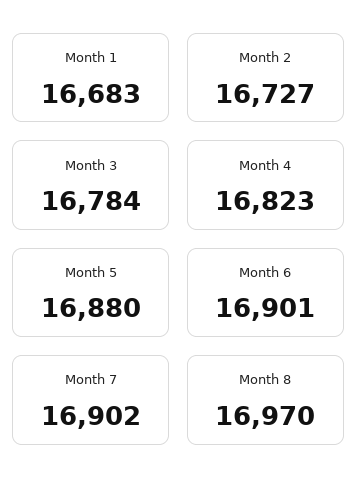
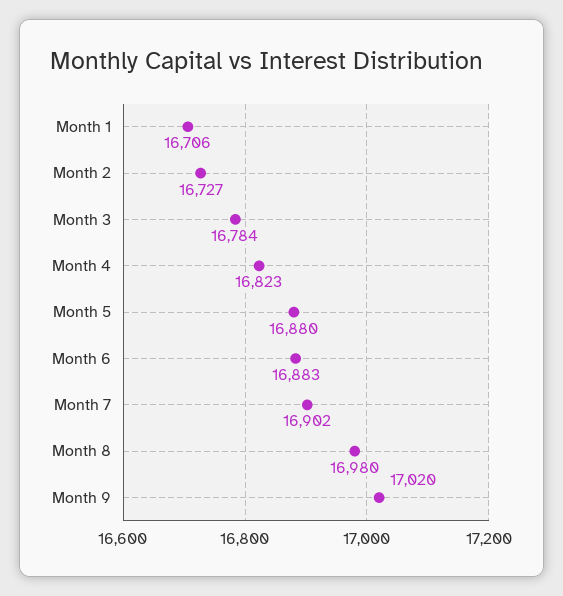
  {
-   "Month 1": 16683,
+   "Month 1": 16706,
    "Month 2": 16727,
    "Month 3": 16784,
    "Month 4": 16823,
    "Month 5": 16880,
-   "Month 6": 16901,
+   "Month 6": 16883,
    "Month 7": 16902,
-   "Month 8": 16970
+   "Month 8": 16980,
+   "Month 9": 17020
  }

